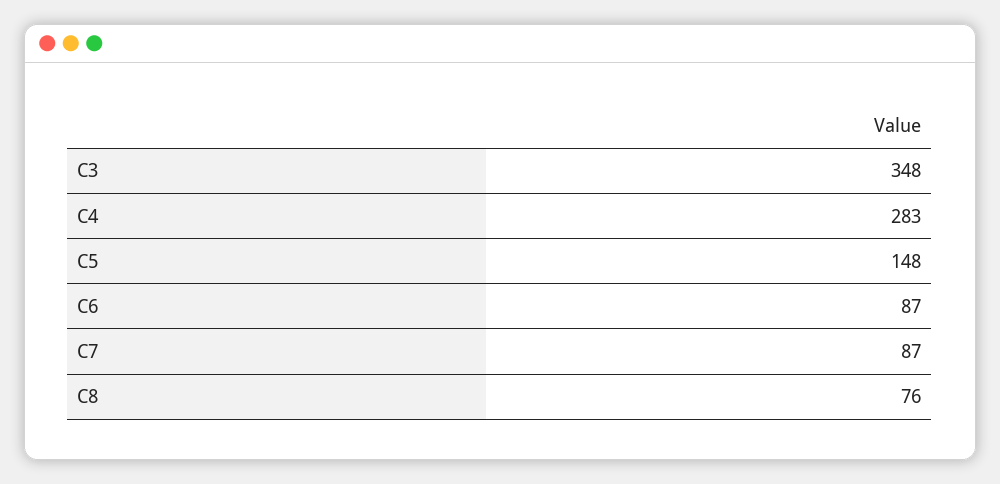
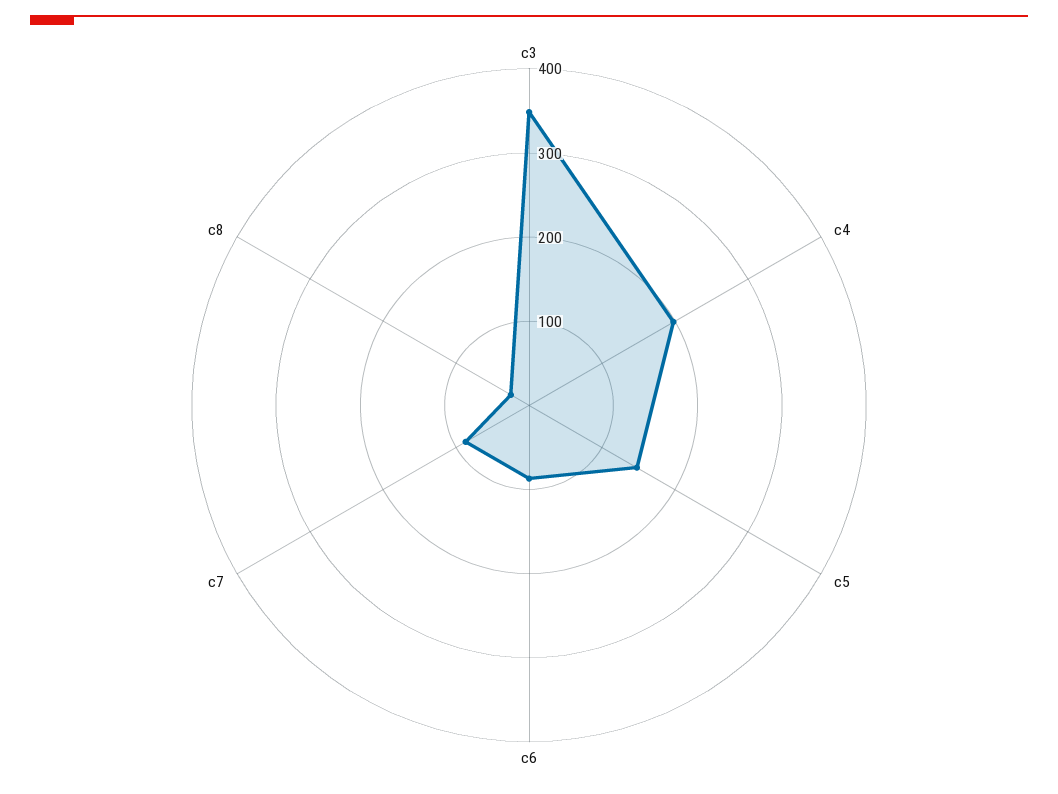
  {
    "C3": 348,
-   "C4": 283,
+   "C4": 200,
    "C5": 148,
    "C6": 87,
    "C7": 87,
-   "C8": 76
+   "C8": 20
  }

